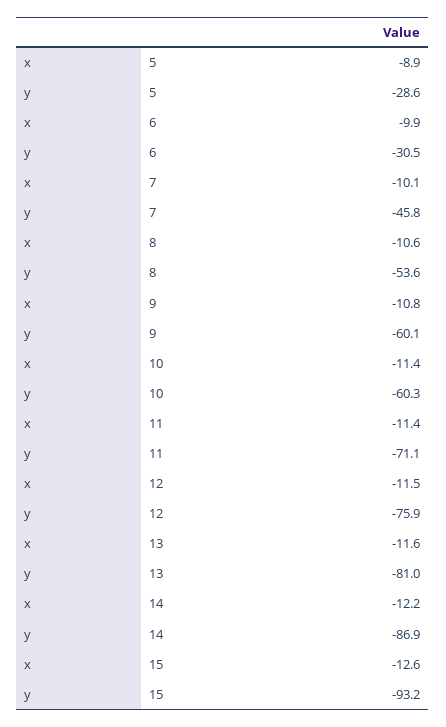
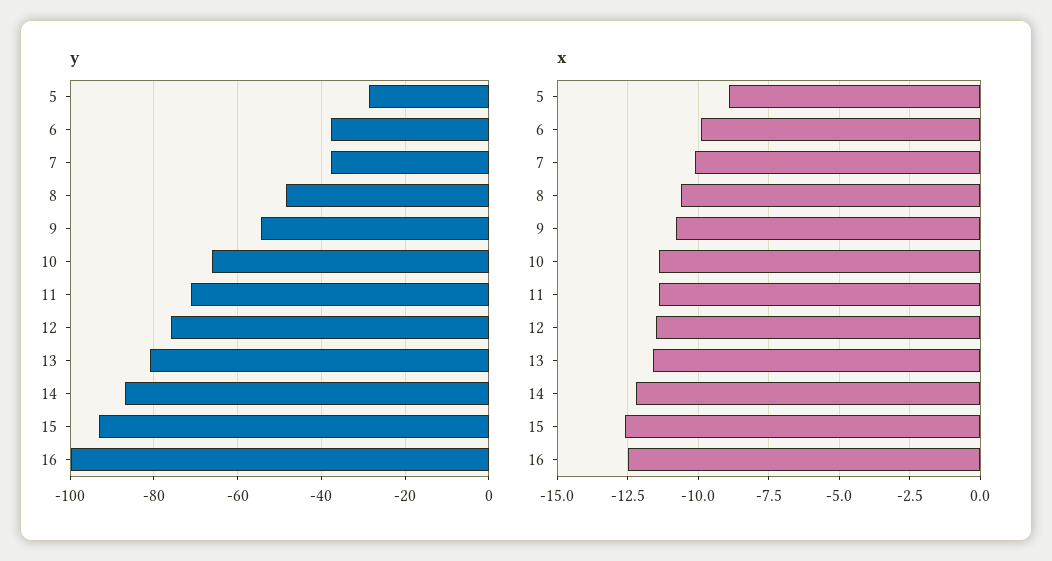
  {
    "x": {
      "5": -8.9,
      "6": -9.9,
      "7": -10.1,
      "8": -10.6,
      "9": -10.8,
      "10": -11.4,
      "11": -11.4,
      "12": -11.5,
      "13": -11.6,
      "14": -12.2,
-     "15": -12.6
+     "15": -12.6,
+     "16": -12.5
    },
    "y": {
      "5": -28.6,
-     "6": -30.5,
+     "6": -38,
-     "7": -45.8,
+     "7": -38,
-     "8": -53.6,
+     "8": -48,
-     "9": -60.1,
+     "9": -54,
-     "10": -60.3,
+     "10": -66,
      "11": -71.1,
      "12": -75.9,
      "13": -81,
      "14": -86.9,
-     "15": -93.2
+     "15": -93.2,
+     "16": -100
    }
  }

